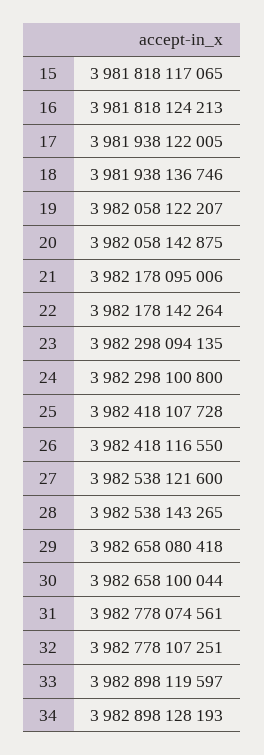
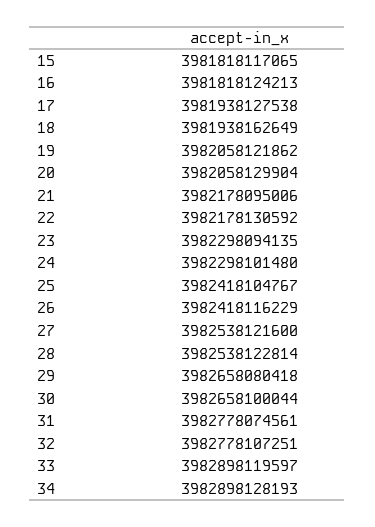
  {
    "15": 3981818117065,
    "16": 3981818124213,
-   "17": 3981938122005,
+   "17": 3981938127538,
-   "18": 3981938136746,
+   "18": 3981938162649,
-   "19": 3982058122207,
+   "19": 3982058121862,
-   "20": 3982058142875,
+   "20": 3982058129904,
    "21": 3982178095006,
-   "22": 3982178142264,
+   "22": 3982178130592,
    "23": 3982298094135,
-   "24": 3982298100800,
+   "24": 3982298101480,
-   "25": 3982418107728,
+   "25": 3982418104767,
-   "26": 3982418116550,
+   "26": 3982418116229,
    "27": 3982538121600,
-   "28": 3982538143265,
+   "28": 3982538122814,
    "29": 3982658080418,
    "30": 3982658100044,
    "31": 3982778074561,
    "32": 3982778107251,
    "33": 3982898119597,
    "34": 3982898128193
  }

